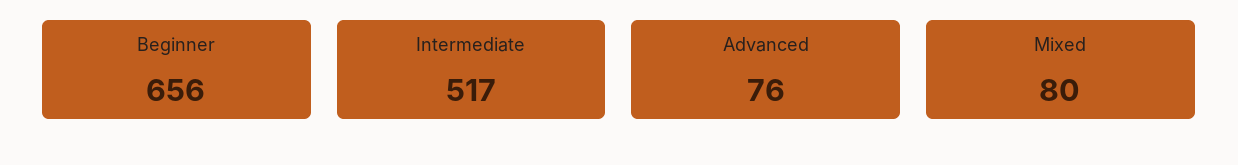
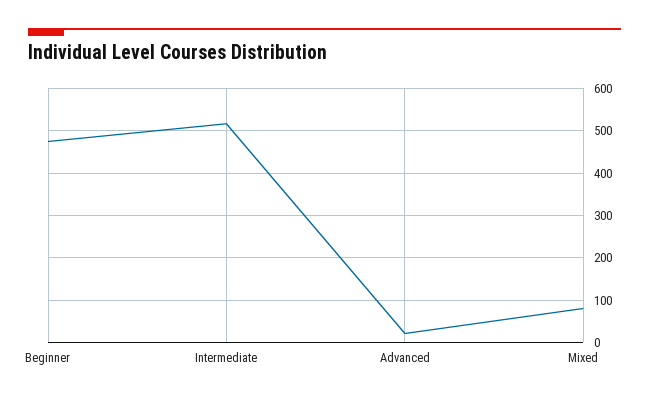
  {
-   "Beginner": 656,
+   "Beginner": 480,
    "Intermediate": 517,
-   "Advanced": 76,
+   "Advanced": 20,
    "Mixed": 80
  }

